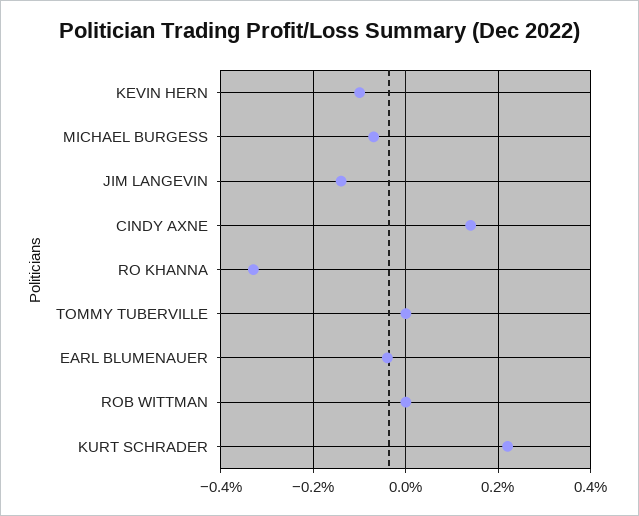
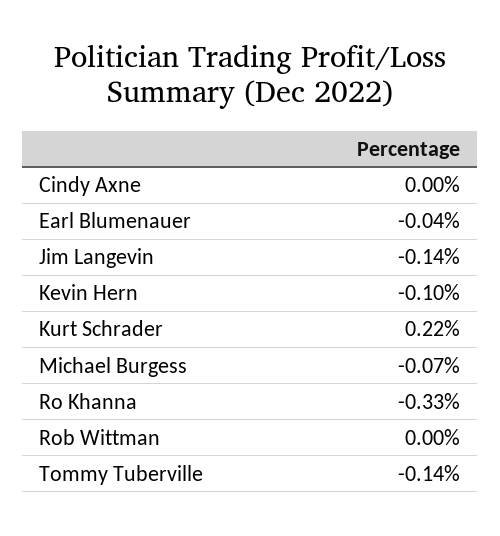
  {
    "KEVIN HERN": -0.1,
    "MICHAEL BURGESS": -0.07,
    "JIM LANGEVIN": -0.14,
-   "CINDY AXNE": 0.15,
+   "CINDY AXNE": 0,
    "RO KHANNA": -0.33,
-   "TOMMY TUBERVILLE": 0,
+   "TOMMY TUBERVILLE": -0.14,
    "EARL BLUMENAUER": -0.04,
    "ROB WITTMAN": 0,
    "KURT SCHRADER": 0.22
  }

